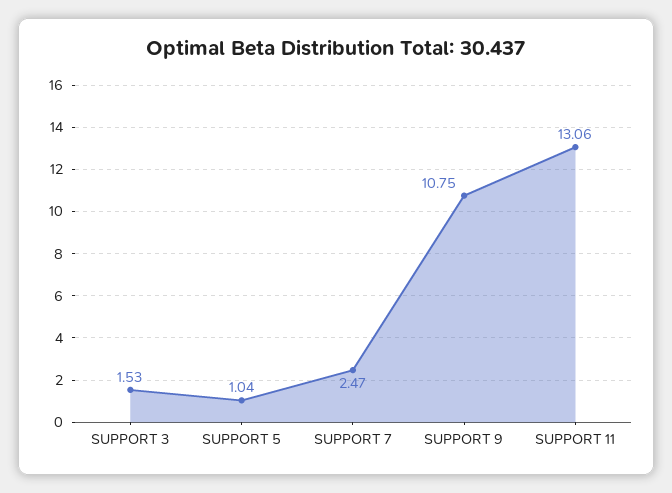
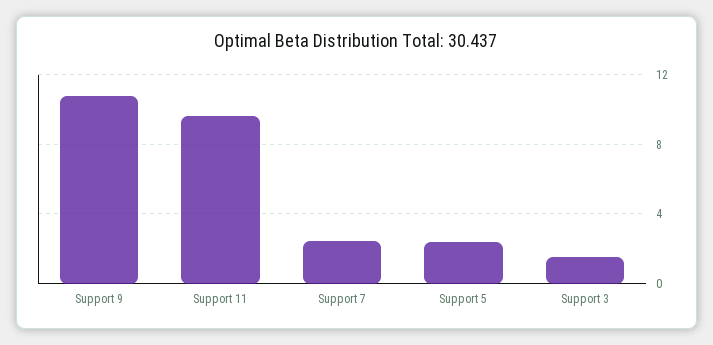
  {
    "SUPPORT 3": 1.53,
-   "SUPPORT 5": 1.04,
+   "SUPPORT 5": 2.5,
    "SUPPORT 7": 2.47,
    "SUPPORT 9": 10.75,
-   "SUPPORT 11": 13.06
+   "SUPPORT 11": 9.5
  }

